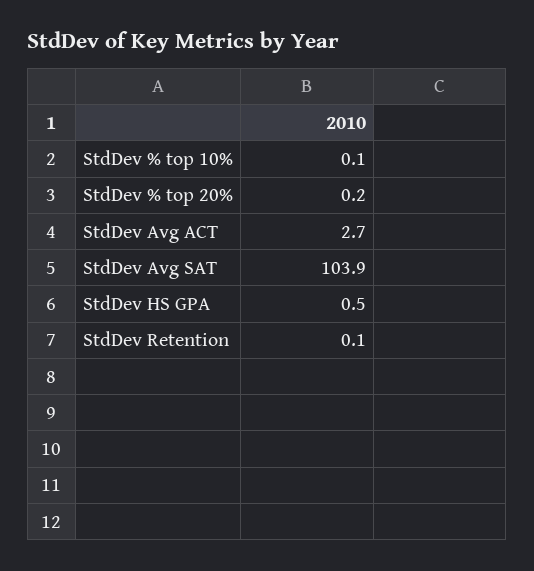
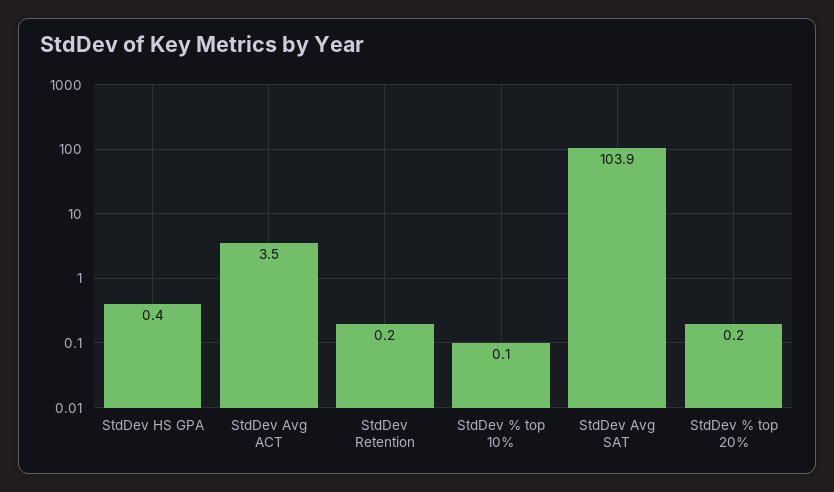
  {
    "StdDev % top 10%": 0.1,
    "StdDev % top 20%": 0.2,
-   "StdDev Avg ACT": 2.7,
+   "StdDev Avg ACT": 3.5,
    "StdDev Avg SAT": 103.9,
-   "StdDev HS GPA": 0.5,
+   "StdDev HS GPA": 0.4,
-   "StdDev Retention": 0.1
+   "StdDev Retention": 0.2
  }

